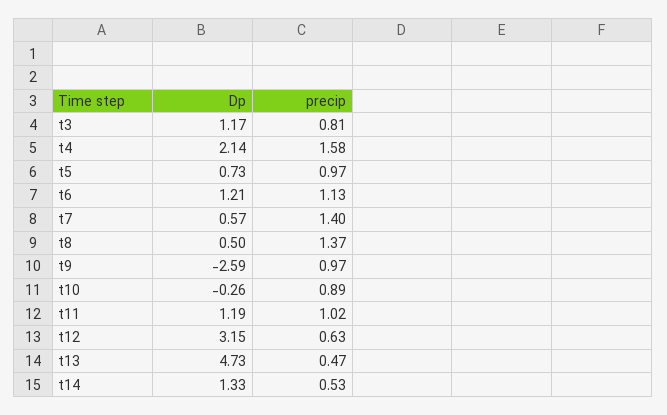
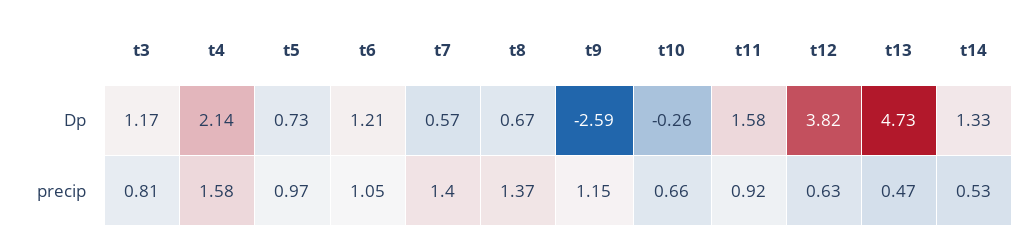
  {
    "Dp": {
      "t3": 1.17,
      "t4": 2.14,
      "t5": 0.73,
      "t6": 1.21,
      "t7": 0.57,
-     "t8": 0.5,
+     "t8": 0.67,
      "t9": -2.59,
      "t10": -0.26,
-     "t11": 1.19,
+     "t11": 1.58,
-     "t12": 3.15,
+     "t12": 3.82,
      "t13": 4.73,
      "t14": 1.33
    },
    "precip": {
      "t3": 0.81,
      "t4": 1.58,
      "t5": 0.97,
-     "t6": 1.13,
+     "t6": 1.05,
      "t7": 1.4,
      "t8": 1.37,
-     "t9": 0.97,
+     "t9": 1.15,
-     "t10": 0.89,
+     "t10": 0.66,
-     "t11": 1.02,
+     "t11": 0.92,
      "t12": 0.63,
      "t13": 0.47,
      "t14": 0.53
    }
  }

